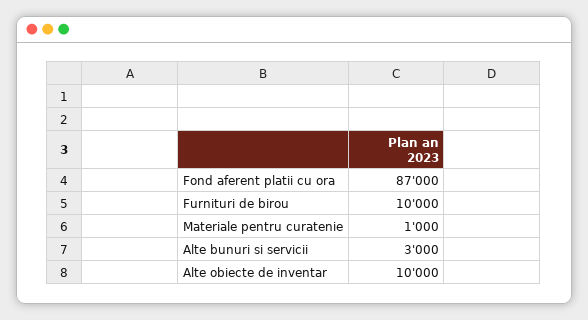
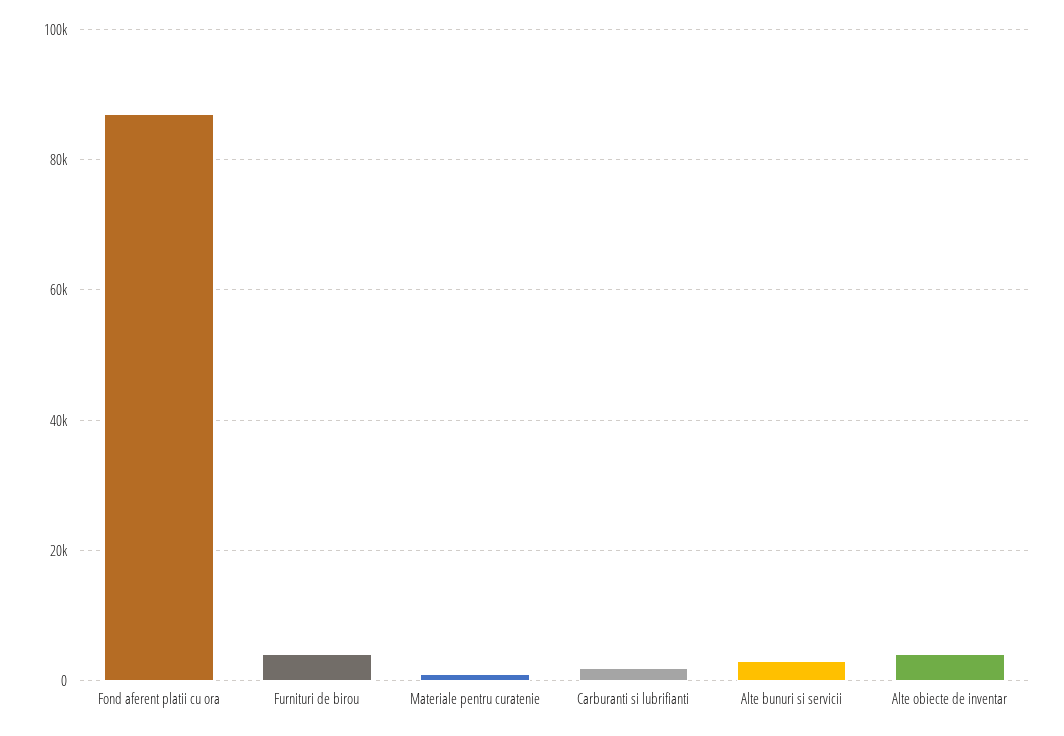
  {
    "Fond aferent platii cu ora": 87000,
-   "Furnituri de birou": 10000,
+   "Furnituri de birou": 4000,
    "Materiale pentru curatenie": 1000,
    "Alte bunuri si servicii": 3000,
-   "Alte obiecte de inventar": 10000
+   "Alte obiecte de inventar": 4000,
+   "Carburanti si lubrifianti": 2000
  }

